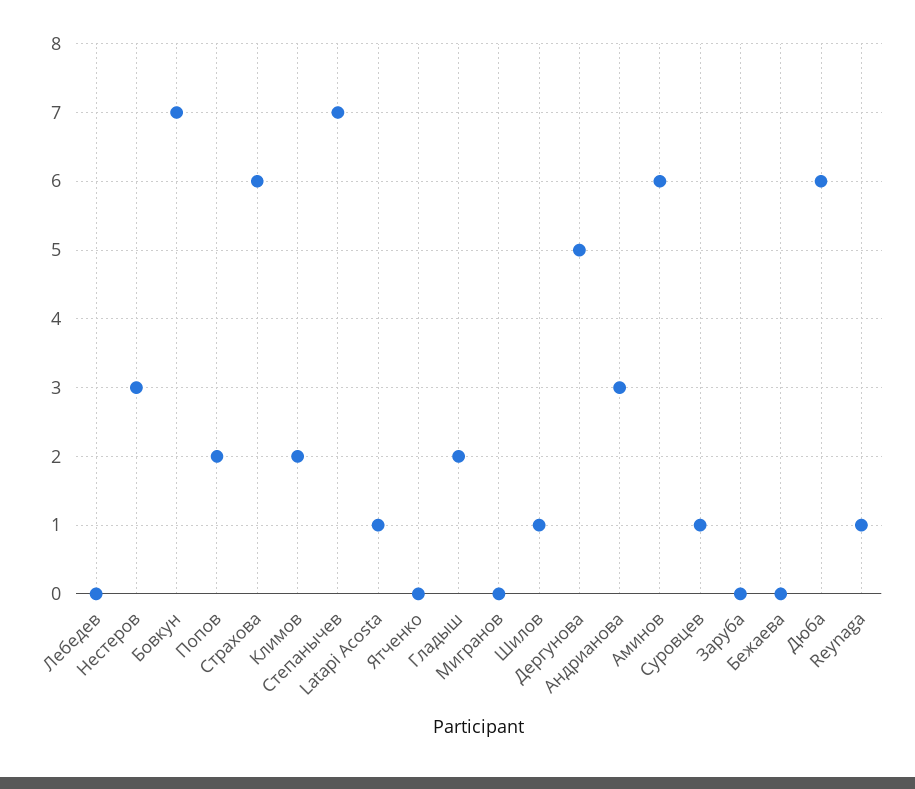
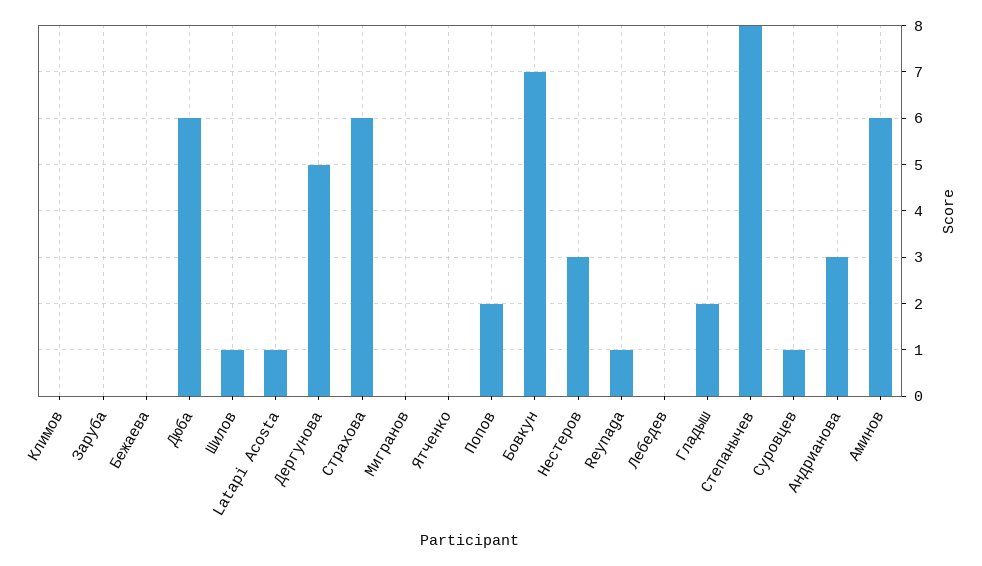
  {
    "Лебедев": 0,
    "Нестеров": 3,
    "Бовкун": 7,
    "Попов": 2,
    "Страхова": 6,
-   "Климов": 2,
+   "Климов": 0,
-   "Степанычев": 7,
+   "Степанычев": 8,
    "Latapi Acosta": 1,
    "Ятченко": 0,
    "Гладыш": 2,
    "Мигранов": 0,
    "Шилов": 1,
    "Дергунова": 5,
    "Андрианова": 3,
    "Аминов": 6,
    "Суровцев": 1,
    "Заруба": 0,
    "Бежаева": 0,
    "Дюба": 6,
    "Reynaga": 1
  }

